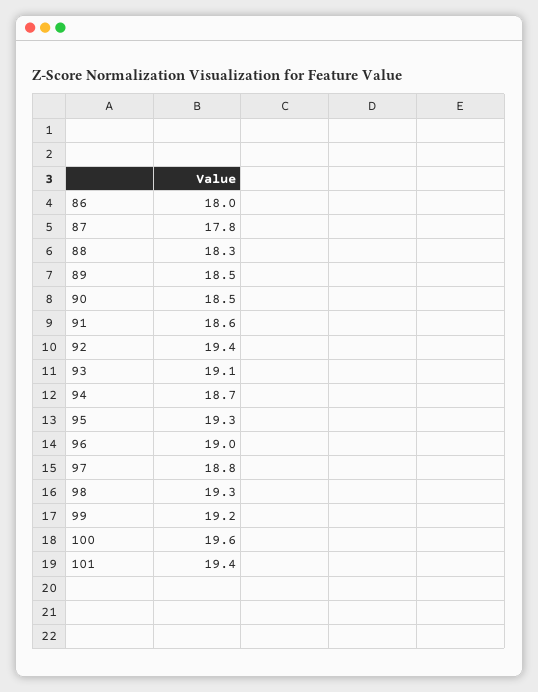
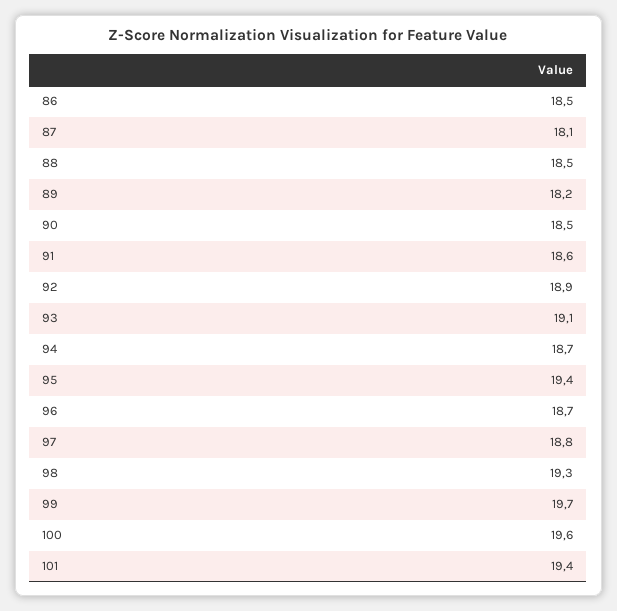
  {
-   "86": 18,
+   "86": 18.5,
-   "87": 17.8,
+   "87": 18.1,
-   "88": 18.3,
+   "88": 18.5,
-   "89": 18.5,
+   "89": 18.2,
    "90": 18.5,
    "91": 18.6,
-   "92": 19.4,
+   "92": 18.9,
    "93": 19.1,
    "94": 18.7,
-   "95": 19.3,
+   "95": 19.4,
-   "96": 19,
+   "96": 18.7,
    "97": 18.8,
    "98": 19.3,
-   "99": 19.2,
+   "99": 19.7,
    "100": 19.6,
    "101": 19.4
  }

